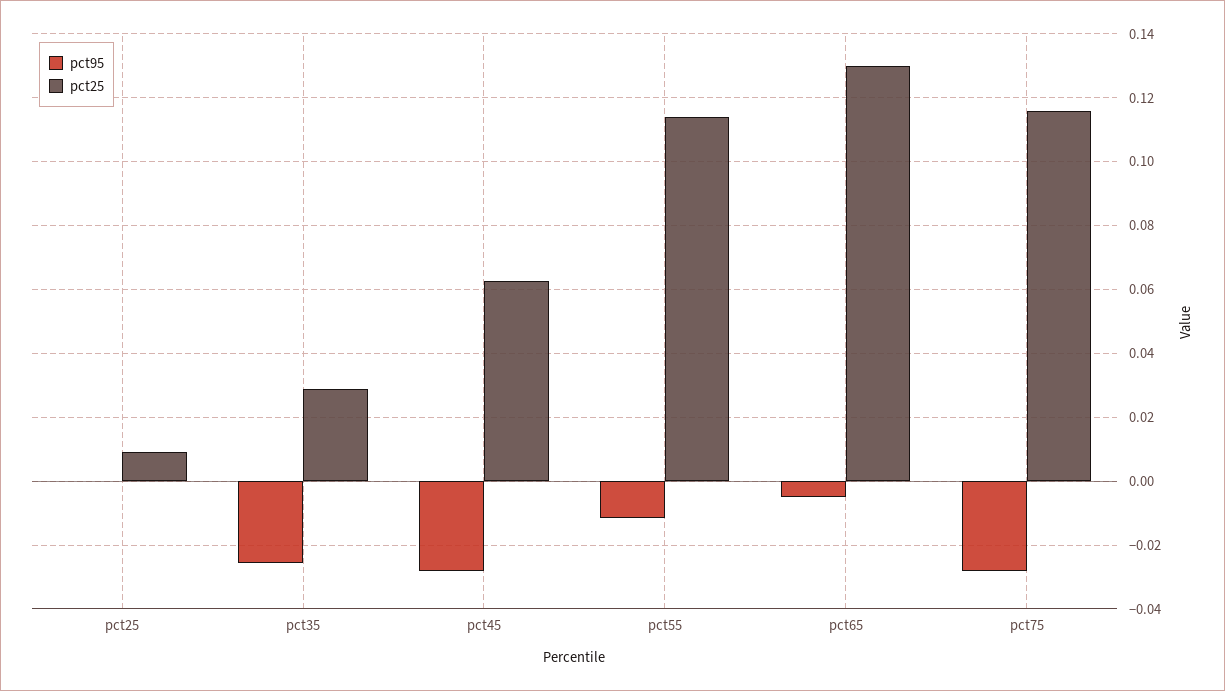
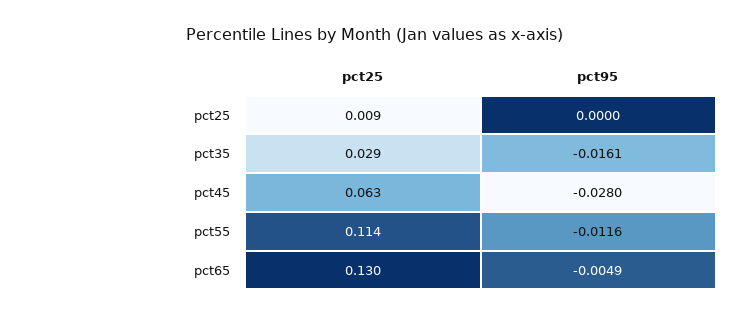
  {
    "pct95": {
      "pct25": 0,
-     "pct35": -0.026,
+     "pct35": -0.0161,
      "pct45": -0.028,
      "pct55": -0.0116,
-     "pct65": -0.0049,
+     "pct65": -0.0049
-     "pct75": -0.028
    },
    "pct25": {
      "pct25": 0.009,
      "pct35": 0.029,
      "pct45": 0.063,
      "pct55": 0.114,
-     "pct65": 0.13,
+     "pct65": 0.13
-     "pct75": 0.116
    }
  }

